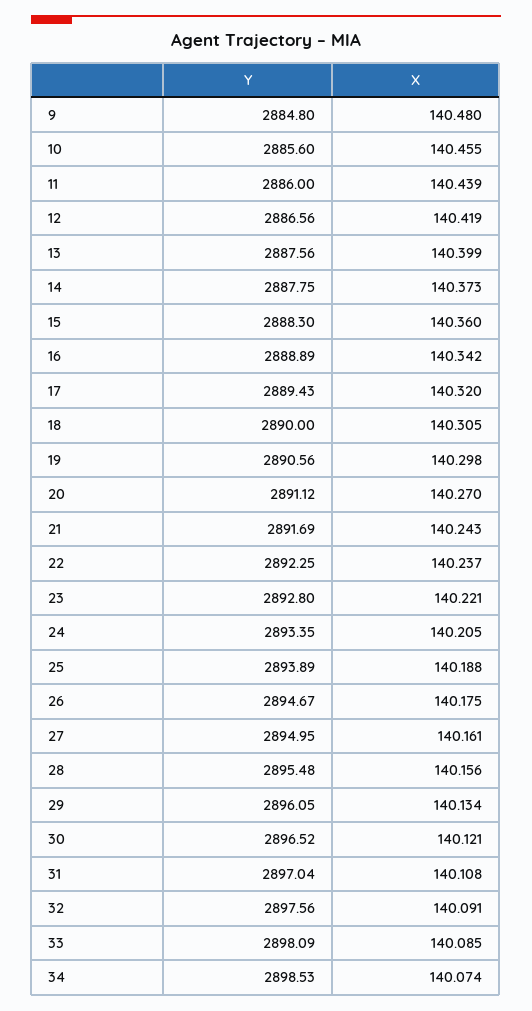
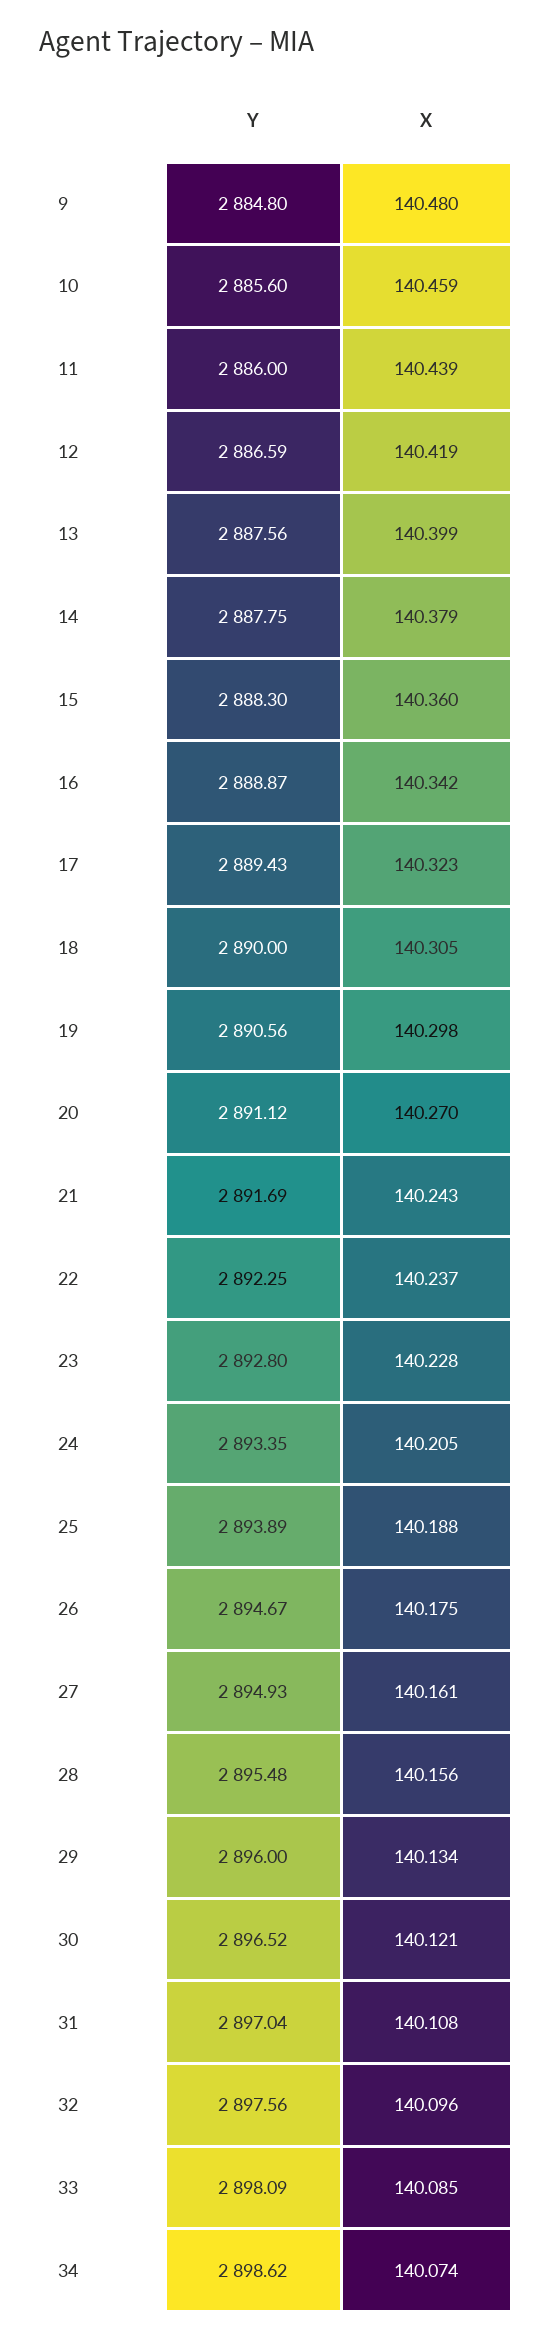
  {
    "Y": {
      "9": 2884.8,
      "10": 2885.6,
      "11": 2886,
-     "12": 2886.56,
+     "12": 2886.59,
      "13": 2887.56,
      "14": 2887.75,
      "15": 2888.3,
-     "16": 2888.89,
+     "16": 2888.87,
      "17": 2889.43,
      "18": 2890,
      "19": 2890.56,
      "20": 2891.12,
      "21": 2891.69,
      "22": 2892.25,
      "23": 2892.8,
      "24": 2893.35,
      "25": 2893.89,
      "26": 2894.67,
-     "27": 2894.95,
+     "27": 2894.93,
      "28": 2895.48,
-     "29": 2896.05,
+     "29": 2896,
      "30": 2896.52,
      "31": 2897.04,
      "32": 2897.56,
      "33": 2898.09,
-     "34": 2898.53
+     "34": 2898.62
    },
    "X": {
      "9": 140.48,
-     "10": 140.455,
+     "10": 140.459,
      "11": 140.439,
      "12": 140.419,
      "13": 140.399,
-     "14": 140.373,
+     "14": 140.379,
      "15": 140.36,
      "16": 140.342,
-     "17": 140.32,
+     "17": 140.323,
      "18": 140.305,
      "19": 140.298,
      "20": 140.27,
      "21": 140.243,
      "22": 140.237,
-     "23": 140.221,
+     "23": 140.228,
      "24": 140.205,
      "25": 140.188,
      "26": 140.175,
      "27": 140.161,
      "28": 140.156,
      "29": 140.134,
      "30": 140.121,
      "31": 140.108,
-     "32": 140.091,
+     "32": 140.096,
      "33": 140.085,
      "34": 140.074
    }
  }

